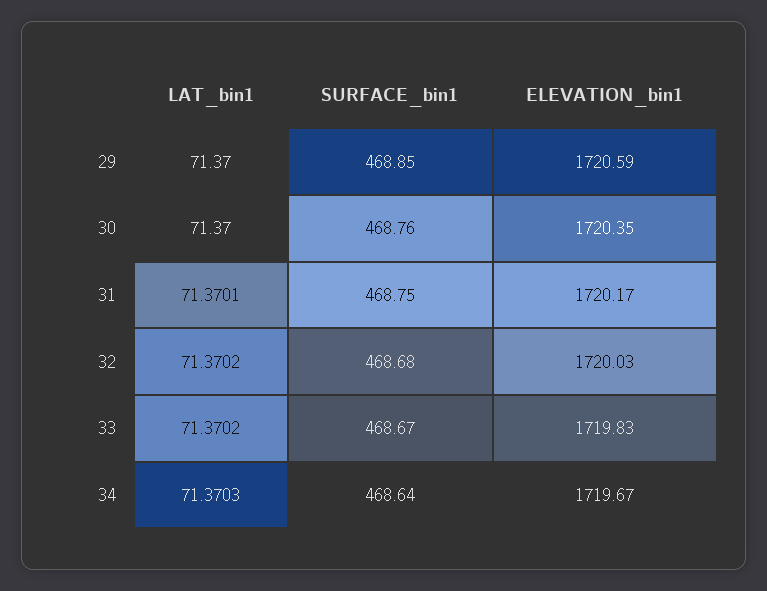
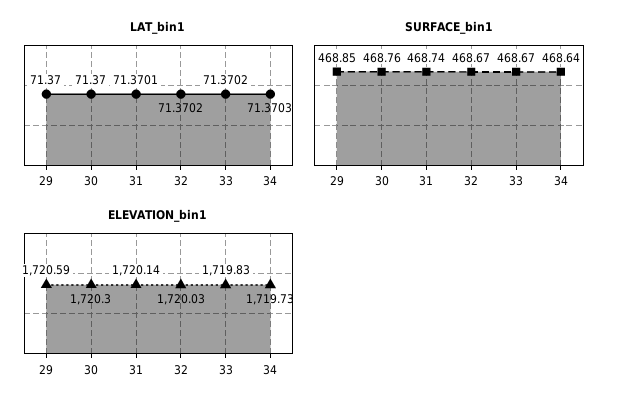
  {
    "LAT_bin1": {
      "29": 71.37,
      "30": 71.37,
      "31": 71.3701,
      "32": 71.3702,
      "33": 71.3702,
      "34": 71.3703
    },
    "SURFACE_bin1": {
      "29": 468.85,
      "30": 468.76,
-     "31": 468.75,
+     "31": 468.74,
-     "32": 468.68,
+     "32": 468.67,
      "33": 468.67,
      "34": 468.64
    },
    "ELEVATION_bin1": {
      "29": 1720.59,
-     "30": 1720.35,
+     "30": 1720.3,
-     "31": 1720.17,
+     "31": 1720.14,
      "32": 1720.03,
      "33": 1719.83,
-     "34": 1719.67
+     "34": 1719.73
    }
  }

